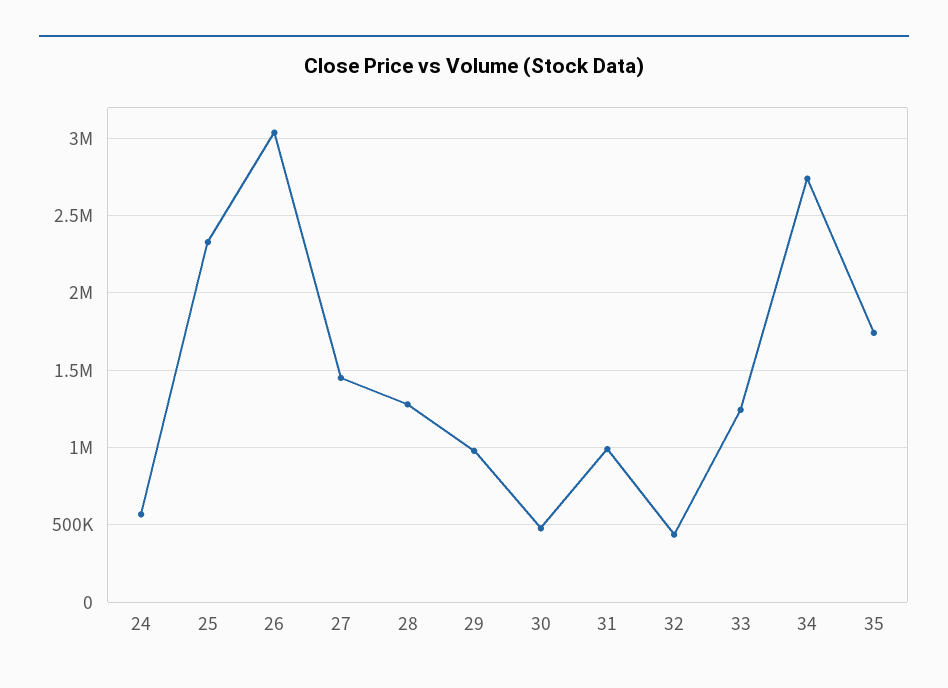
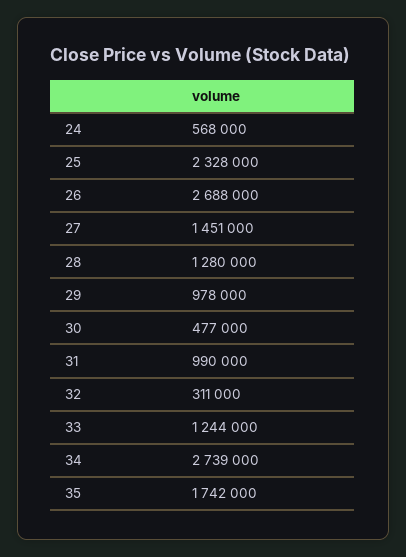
  {
    "24": 568000,
    "25": 2328000,
-   "26": 3050000,
+   "26": 2688000,
    "27": 1451000,
    "28": 1280000,
    "29": 978000,
    "30": 477000,
    "31": 990000,
-   "32": 450000,
+   "32": 311000,
    "33": 1244000,
    "34": 2739000,
    "35": 1742000
  }

